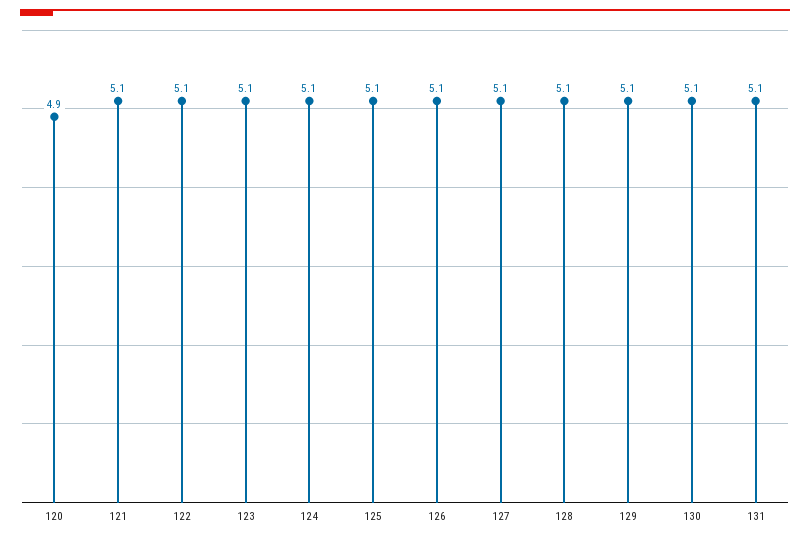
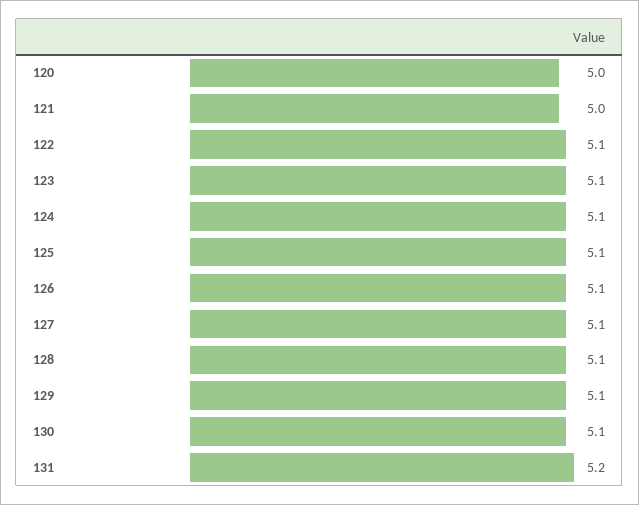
  {
-   "120": 4.9,
+   "120": 5,
-   "121": 5.1,
+   "121": 5,
    "122": 5.1,
    "123": 5.1,
    "124": 5.1,
    "125": 5.1,
    "126": 5.1,
    "127": 5.1,
    "128": 5.1,
    "129": 5.1,
    "130": 5.1,
-   "131": 5.1
+   "131": 5.2
  }

